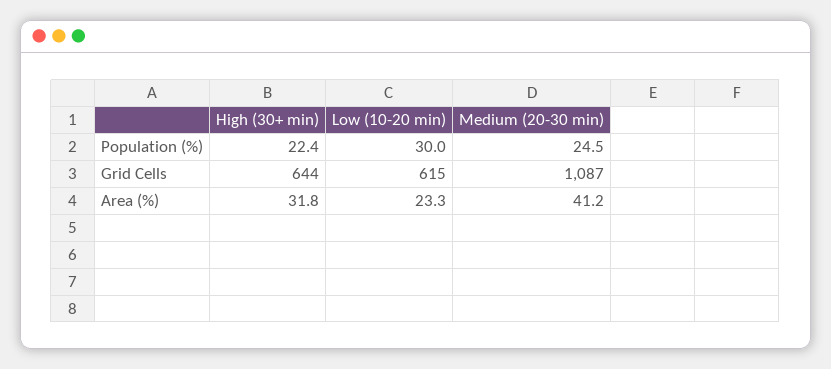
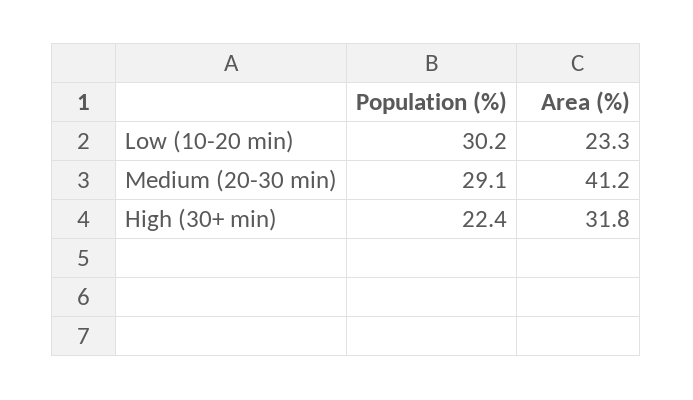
  {
    "High (30+ min)": {
      "Population (%)": 22.4,
-     "Grid Cells": 644,
      "Area (%)": 31.8
    },
    "Low (10-20 min)": {
-     "Population (%)": 30,
+     "Population (%)": 30.2,
-     "Grid Cells": 615,
      "Area (%)": 23.3
    },
    "Medium (20-30 min)": {
-     "Population (%)": 24.5,
+     "Population (%)": 29.1,
-     "Grid Cells": 1087,
      "Area (%)": 41.2
    }
  }

